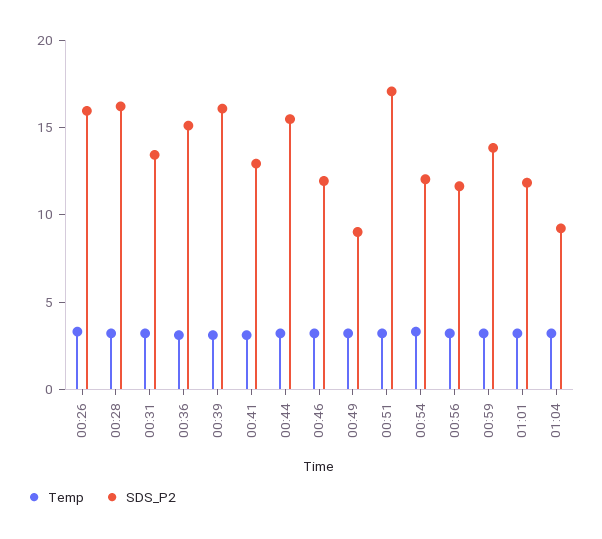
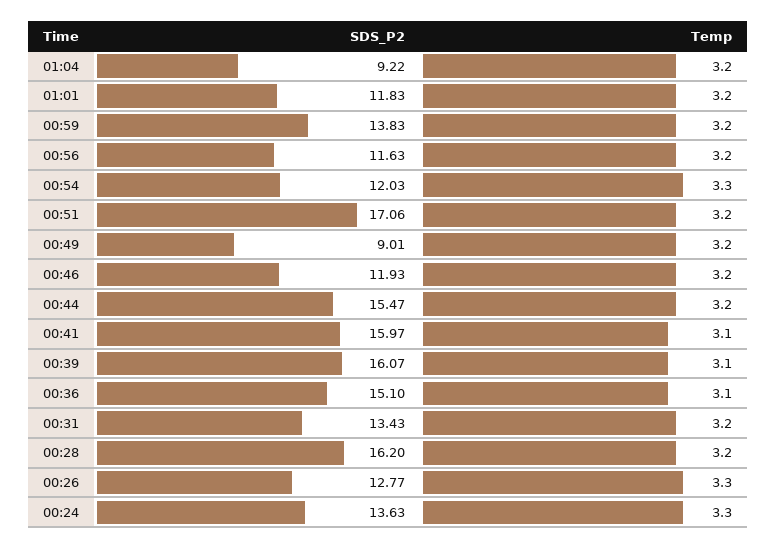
  {
    "Temp": {
      "00:26": 3.3,
      "00:28": 3.2,
      "00:31": 3.2,
      "00:36": 3.1,
      "00:39": 3.1,
      "00:41": 3.1,
      "00:44": 3.2,
      "00:46": 3.2,
      "00:49": 3.2,
      "00:51": 3.2,
      "00:54": 3.3,
      "00:56": 3.2,
      "00:59": 3.2,
      "01:01": 3.2,
-     "01:04": 3.2
+     "01:04": 3.2,
+     "00:24": 3.3
    },
    "SDS_P2": {
-     "00:26": 16,
+     "00:26": 12.77,
      "00:28": 16.2,
      "00:31": 13.43,
      "00:36": 15.1,
      "00:39": 16.07,
-     "00:41": 13,
+     "00:41": 15.97,
      "00:44": 15.47,
      "00:46": 11.93,
      "00:49": 9.01,
      "00:51": 17.06,
      "00:54": 12.03,
      "00:56": 11.63,
      "00:59": 13.83,
      "01:01": 11.83,
-     "01:04": 9.22
+     "01:04": 9.22,
+     "00:24": 13.63
    }
  }

